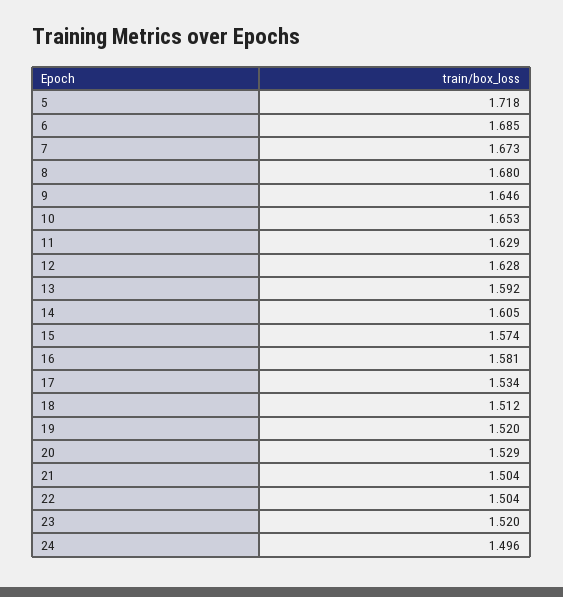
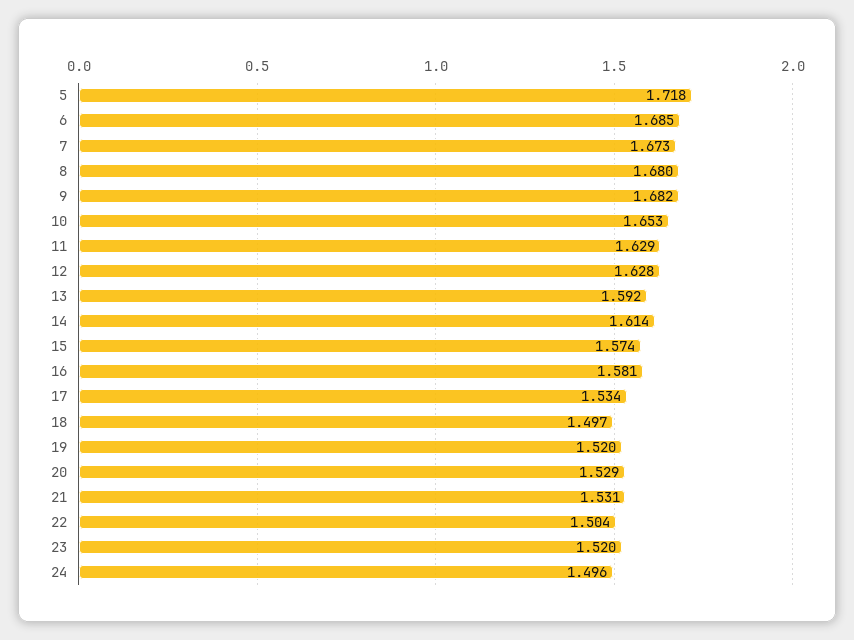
  {
    "5": 1.718,
    "6": 1.685,
    "7": 1.673,
    "8": 1.68,
-   "9": 1.646,
+   "9": 1.682,
    "10": 1.653,
    "11": 1.629,
    "12": 1.628,
    "13": 1.592,
-   "14": 1.605,
+   "14": 1.614,
    "15": 1.574,
    "16": 1.581,
    "17": 1.534,
-   "18": 1.512,
+   "18": 1.497,
    "19": 1.52,
    "20": 1.529,
-   "21": 1.504,
+   "21": 1.531,
    "22": 1.504,
    "23": 1.52,
    "24": 1.496
  }

